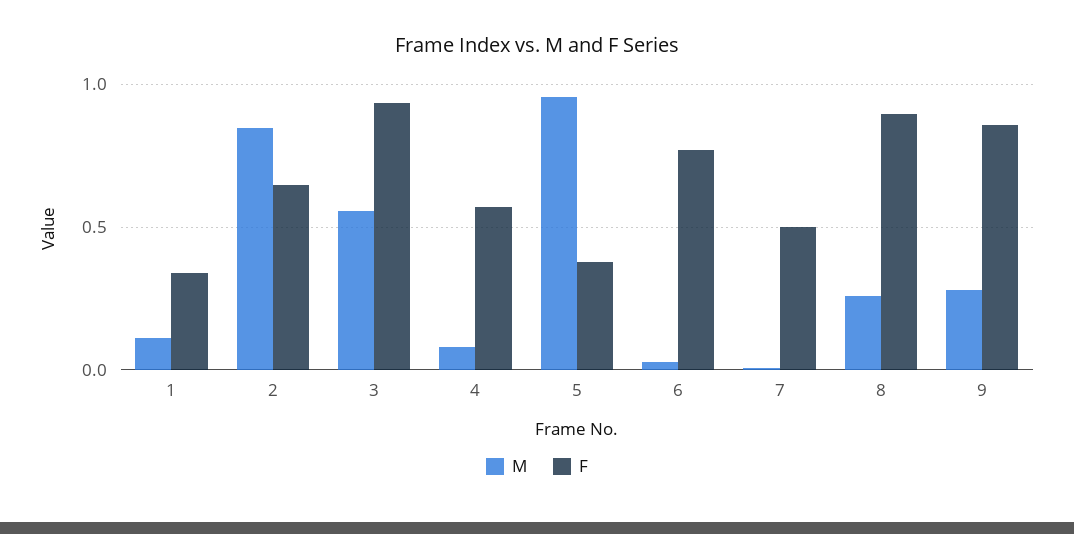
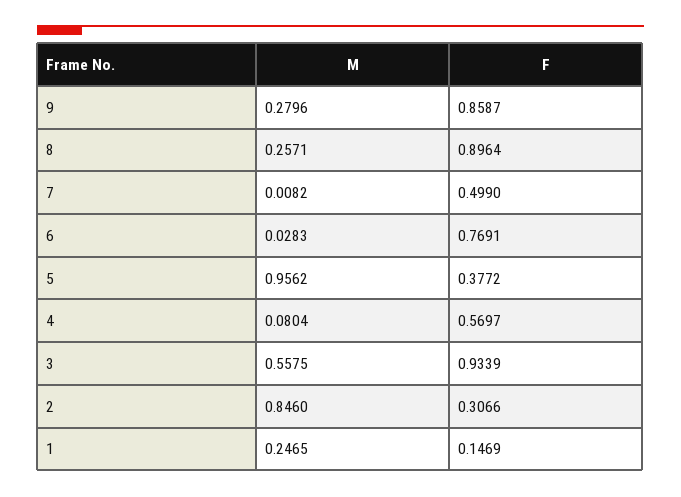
  {
    "M": {
-     "1": 0.1,
+     "1": 0.2465,
      "2": 0.846,
      "3": 0.5575,
      "4": 0.0804,
      "5": 0.9562,
      "6": 0.0283,
      "7": 0.0082,
      "8": 0.2571,
      "9": 0.2796
    },
    "F": {
-     "1": 0.35,
+     "1": 0.1469,
-     "2": 0.65,
+     "2": 0.3066,
      "3": 0.9339,
      "4": 0.5697,
      "5": 0.3772,
      "6": 0.7691,
      "7": 0.499,
      "8": 0.8964,
      "9": 0.8587
    }
  }

